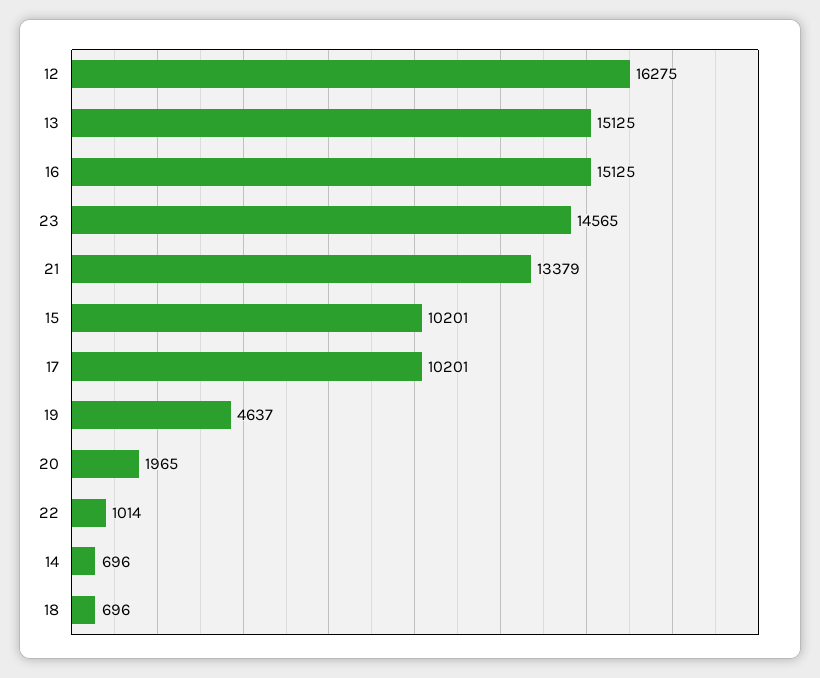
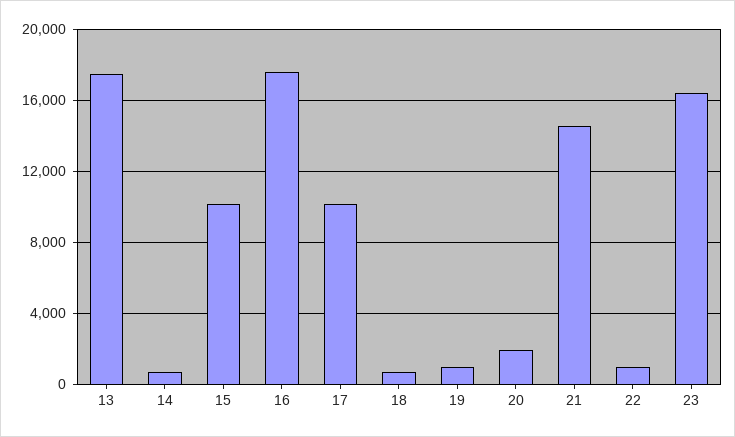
  {
-   "12": 16275,
-   "13": 15125,
+   "13": 17500,
-   "16": 15125,
+   "16": 17500,
-   "23": 14565,
+   "23": 16500,
-   "21": 13379,
+   "21": 14500,
    "15": 10201,
    "17": 10201,
-   "19": 4637,
+   "19": 1000,
    "20": 1965,
    "22": 1014,
    "14": 696,
    "18": 696
  }

